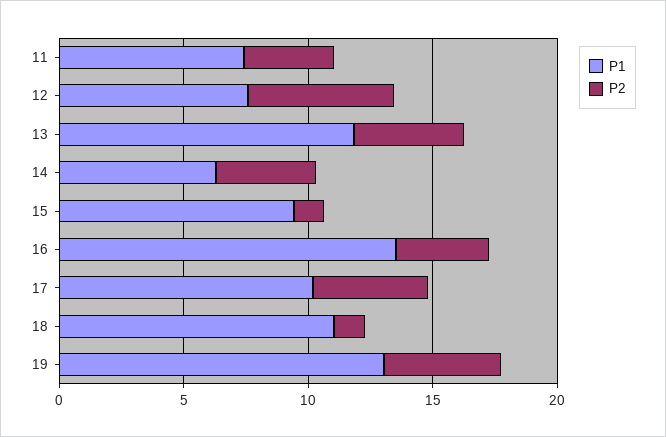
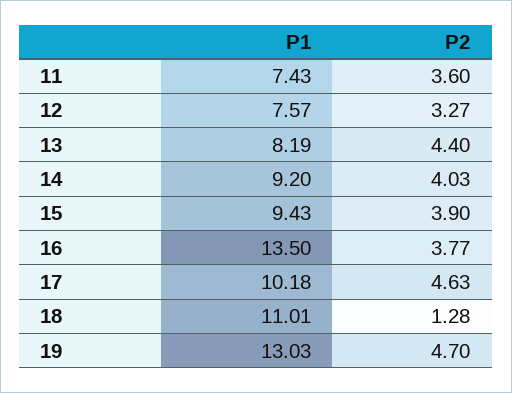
  {
    "P1": {
      "11": 7.43,
      "12": 7.57,
-     "13": 12,
+     "13": 8.19,
-     "14": 6,
+     "14": 9.2,
      "15": 9.43,
      "16": 13.5,
      "17": 10.18,
      "18": 11.01,
      "19": 13.03
    },
    "P2": {
      "11": 3.6,
-     "12": 6,
+     "12": 3.27,
      "13": 4.4,
      "14": 4.03,
-     "15": 1,
+     "15": 3.9,
      "16": 3.77,
      "17": 4.63,
      "18": 1.28,
      "19": 4.7
    }
  }

